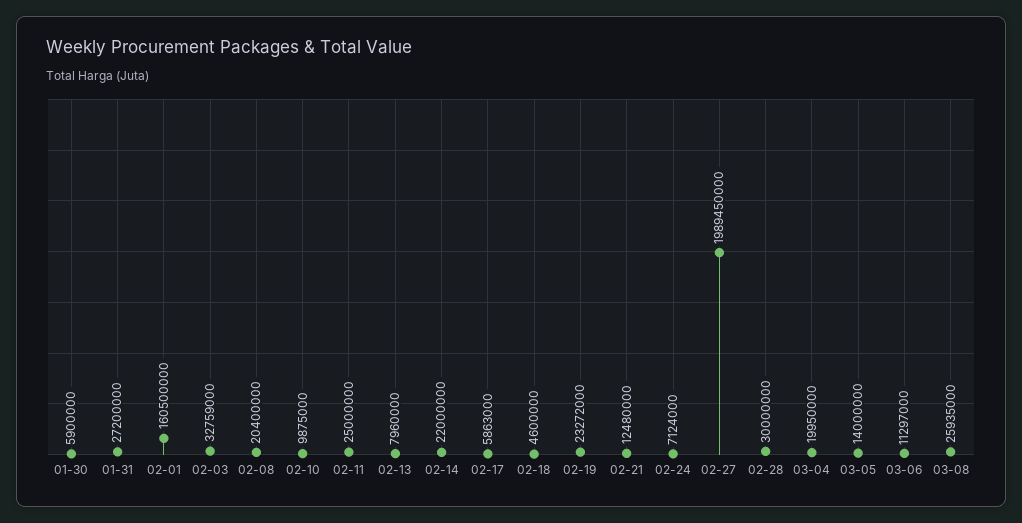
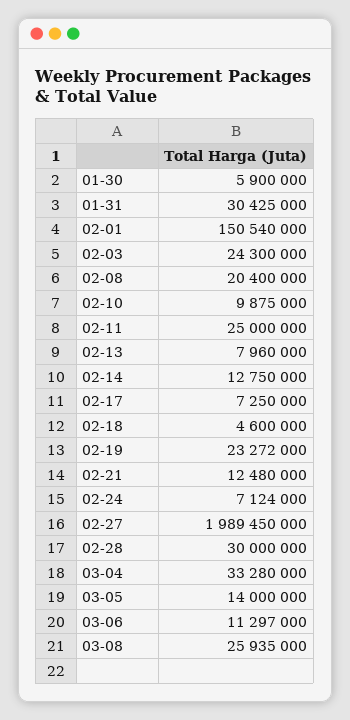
  {
    "01-30": 5900000,
-   "01-31": 27200000,
+   "01-31": 30425000,
-   "02-01": 160500000,
+   "02-01": 150540000,
-   "02-03": 32759000,
+   "02-03": 24300000,
    "02-08": 20400000,
    "02-10": 9875000,
    "02-11": 25000000,
    "02-13": 7960000,
-   "02-14": 22000000,
+   "02-14": 12750000,
-   "02-17": 5863000,
+   "02-17": 7250000,
    "02-18": 4600000,
    "02-19": 23272000,
    "02-21": 12480000,
    "02-24": 7124000,
    "02-27": 1989450000,
    "02-28": 30000000,
-   "03-04": 19950000,
+   "03-04": 33280000,
    "03-05": 14000000,
    "03-06": 11297000,
    "03-08": 25935000
  }

